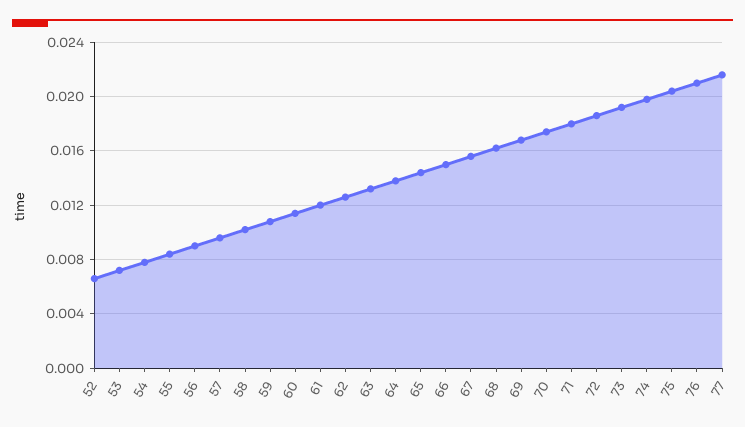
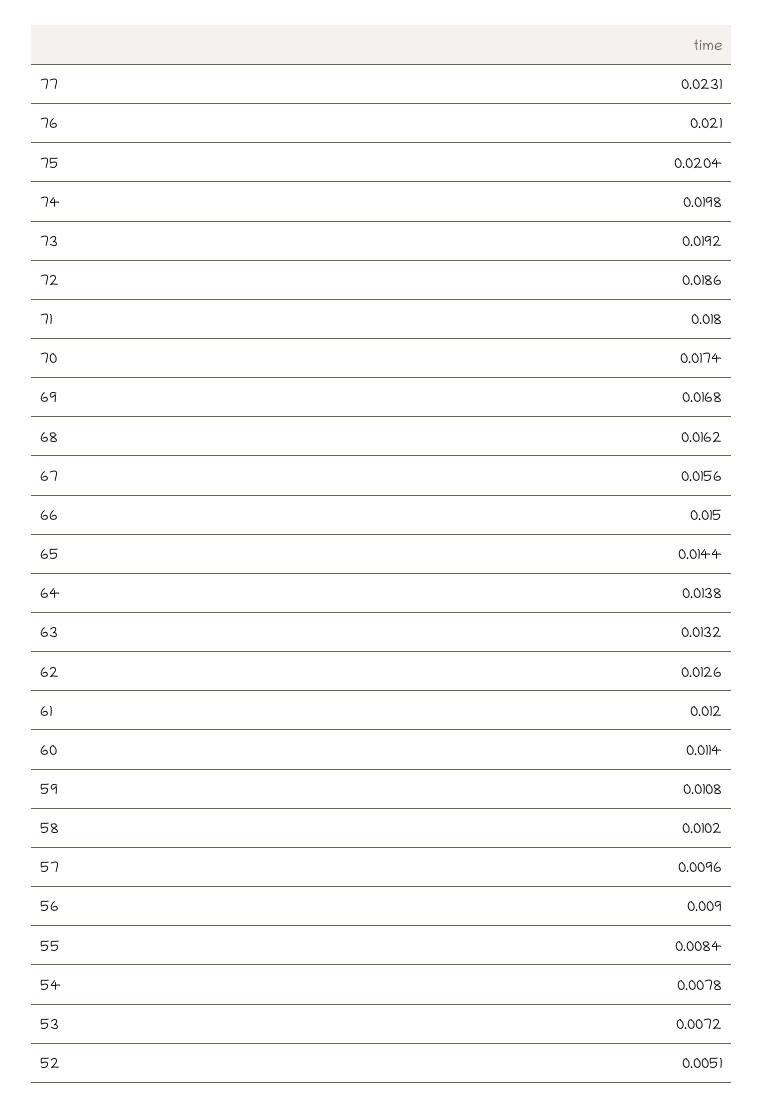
  {
-   "52": 0.0065,
+   "52": 0.0051,
    "53": 0.0072,
    "54": 0.0078,
    "55": 0.0084,
    "56": 0.009,
    "57": 0.0096,
    "58": 0.0102,
    "59": 0.0108,
    "60": 0.0114,
    "61": 0.012,
    "62": 0.0126,
    "63": 0.0132,
    "64": 0.0138,
    "65": 0.0144,
    "66": 0.015,
    "67": 0.0156,
    "68": 0.0162,
    "69": 0.0168,
    "70": 0.0174,
    "71": 0.018,
    "72": 0.0186,
    "73": 0.0192,
    "74": 0.0198,
    "75": 0.0204,
    "76": 0.021,
-   "77": 0.0215
+   "77": 0.0231
  }

